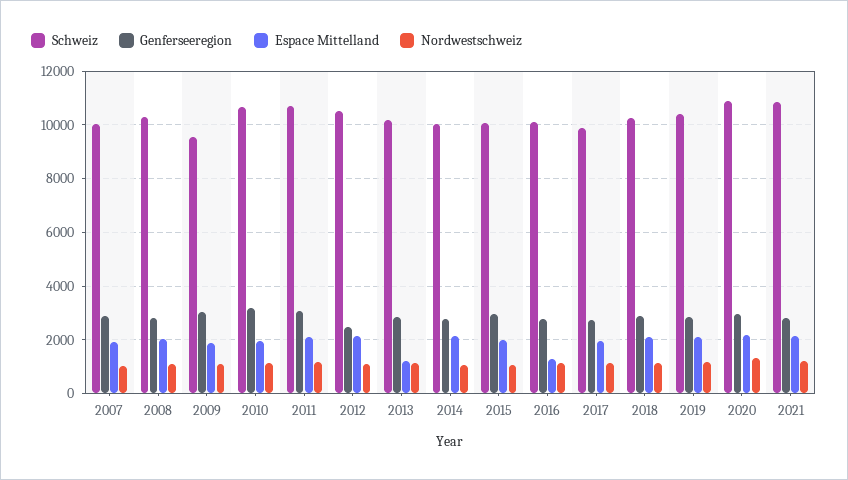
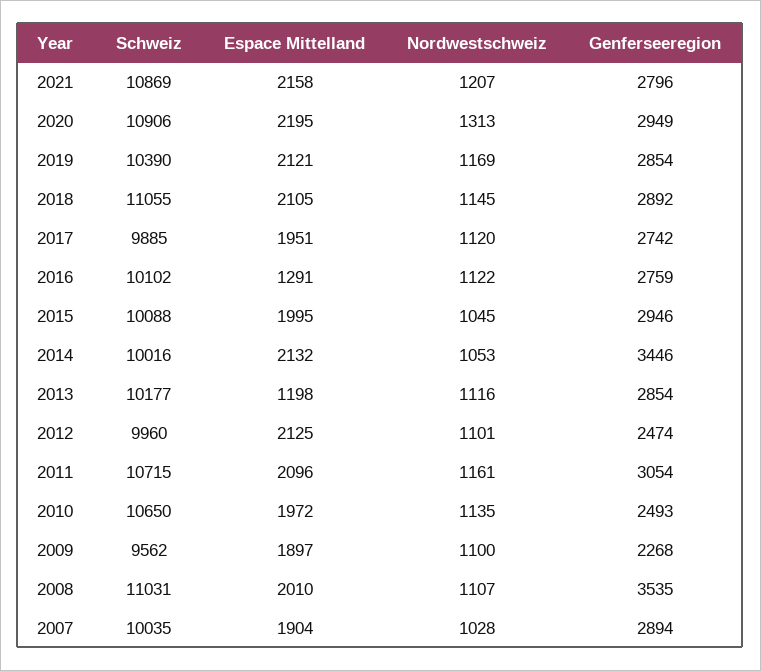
  {
    "Schweiz": {
      "2007": 10035,
-     "2008": 10250,
+     "2008": 11031,
      "2009": 9562,
      "2010": 10650,
      "2011": 10715,
-     "2012": 10500,
+     "2012": 9960,
      "2013": 10177,
      "2014": 10016,
      "2015": 10088,
      "2016": 10102,
      "2017": 9885,
-     "2018": 10250,
+     "2018": 11055,
      "2019": 10390,
      "2020": 10906,
      "2021": 10869
    },
    "Genferseeregion": {
      "2007": 2894,
-     "2008": 2750,
+     "2008": 3535,
-     "2009": 3000,
+     "2009": 2268,
-     "2010": 3250,
+     "2010": 2493,
      "2011": 3054,
      "2012": 2474,
      "2013": 2854,
-     "2014": 2750,
+     "2014": 3446,
      "2015": 2946,
      "2016": 2759,
      "2017": 2742,
      "2018": 2892,
      "2019": 2854,
      "2020": 2949,
      "2021": 2796
    },
    "Espace Mittelland": {
      "2007": 1904,
      "2008": 2010,
      "2009": 1897,
      "2010": 1972,
      "2011": 2096,
      "2012": 2125,
      "2013": 1198,
      "2014": 2132,
      "2015": 1995,
      "2016": 1291,
      "2017": 1951,
      "2018": 2105,
      "2019": 2121,
      "2020": 2195,
      "2021": 2158
    },
    "Nordwestschweiz": {
      "2007": 1028,
      "2008": 1107,
      "2009": 1100,
      "2010": 1135,
      "2011": 1161,
      "2012": 1101,
      "2013": 1116,
      "2014": 1053,
      "2015": 1045,
      "2016": 1122,
      "2017": 1120,
      "2018": 1145,
      "2019": 1169,
      "2020": 1313,
      "2021": 1207
    }
  }

